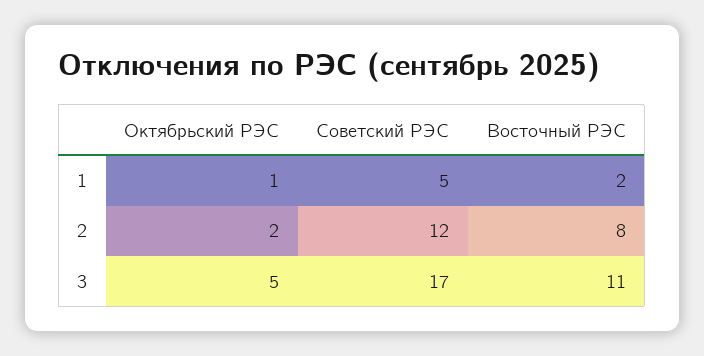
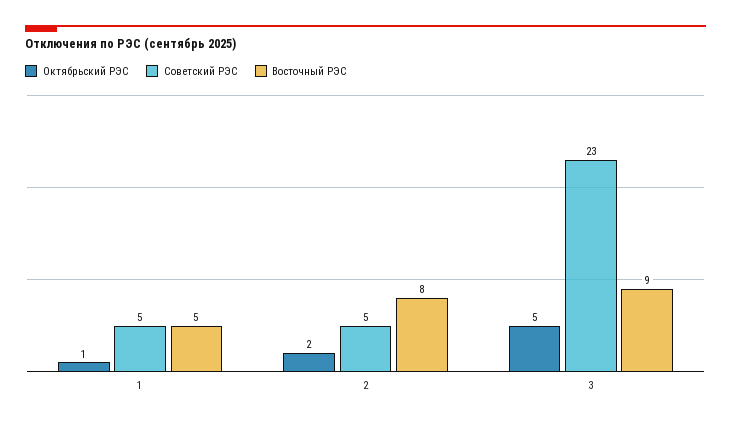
  {
    "Октябрьский РЭС": {
      "1": 1,
      "2": 2,
      "3": 5
    },
    "Советский РЭС": {
      "1": 5,
-     "2": 12,
+     "2": 5,
-     "3": 17
+     "3": 23
    },
    "Восточный РЭС": {
-     "1": 2,
+     "1": 5,
      "2": 8,
-     "3": 11
+     "3": 9
    }
  }

